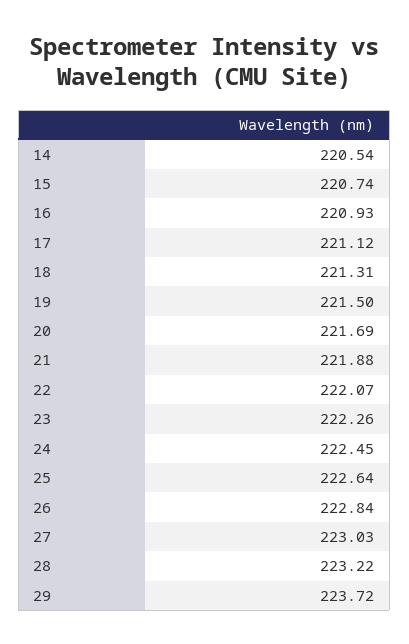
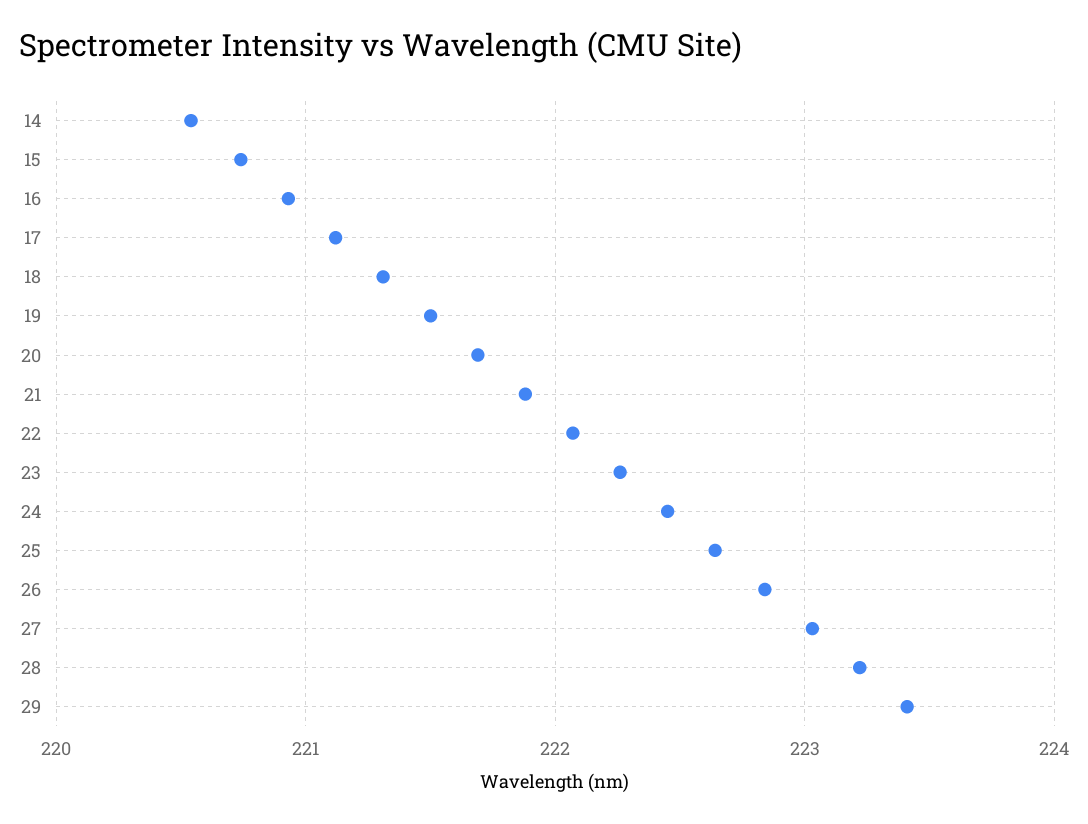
  {
    "14": 220.54,
    "15": 220.74,
    "16": 220.93,
    "17": 221.12,
    "18": 221.31,
    "19": 221.5,
    "20": 221.69,
    "21": 221.88,
    "22": 222.07,
    "23": 222.26,
    "24": 222.45,
    "25": 222.64,
    "26": 222.84,
    "27": 223.03,
    "28": 223.22,
-   "29": 223.72
+   "29": 223.4
  }

